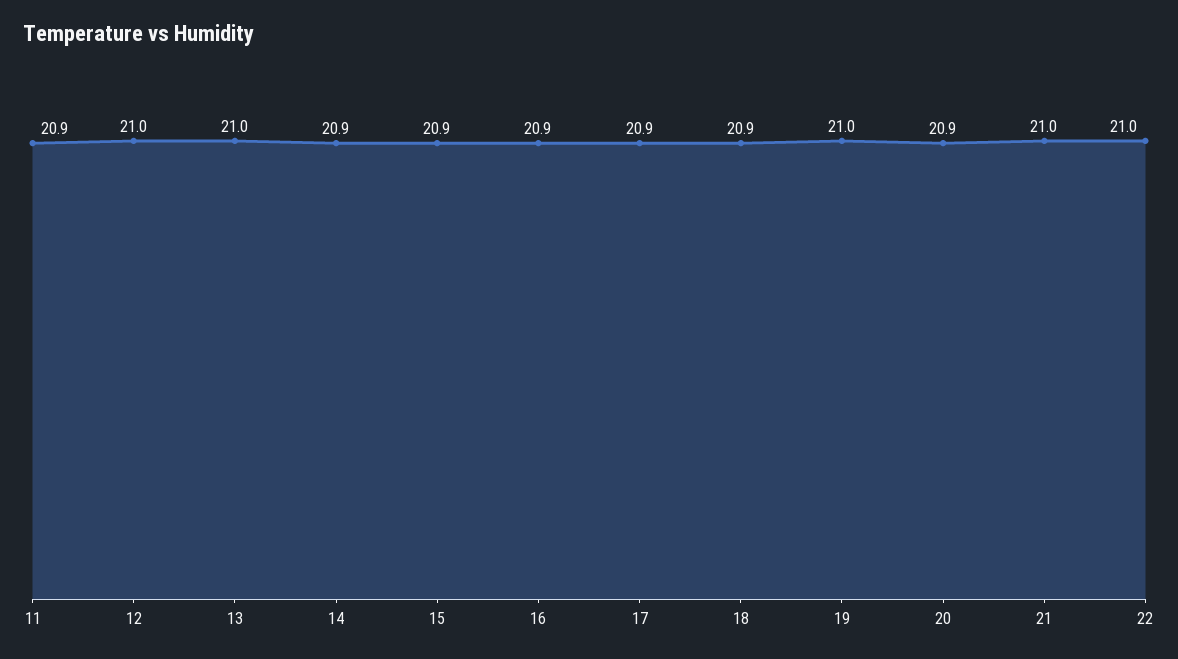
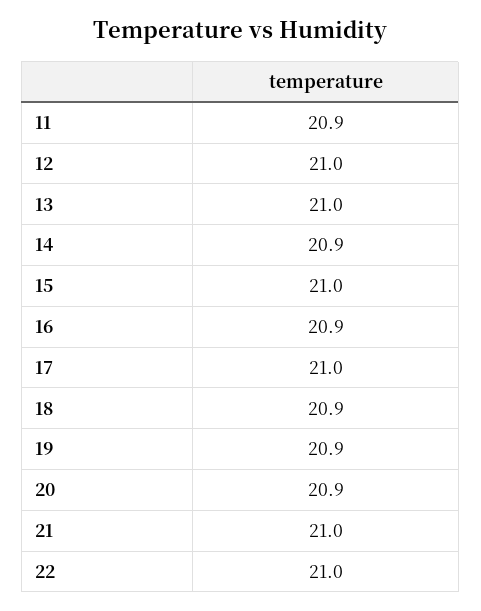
  {
    "11": 20.9,
    "12": 21,
    "13": 21,
    "14": 20.9,
-   "15": 20.9,
+   "15": 21,
    "16": 20.9,
-   "17": 20.9,
+   "17": 21,
    "18": 20.9,
-   "19": 21,
+   "19": 20.9,
    "20": 20.9,
    "21": 21,
    "22": 21
  }

